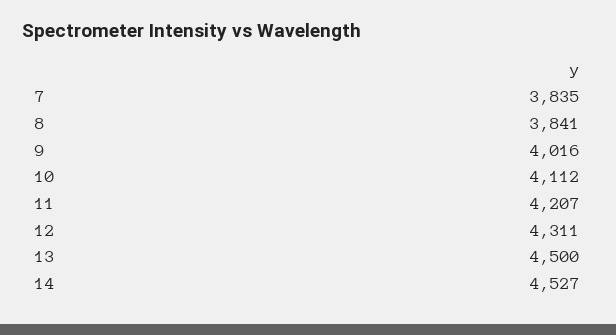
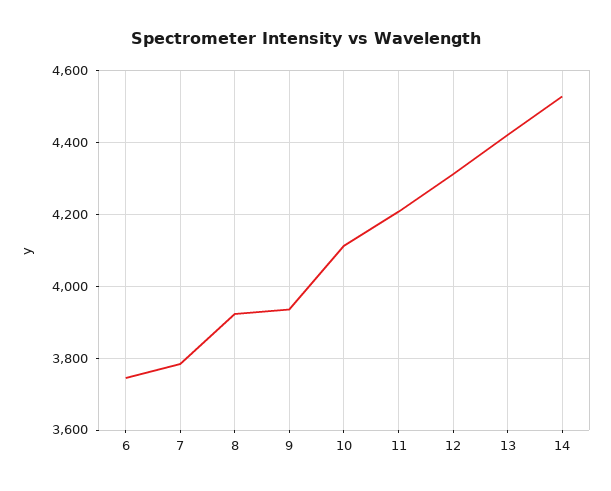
  {
-   "7": 3835,
+   "7": 3780,
-   "8": 3841,
+   "8": 3920,
-   "9": 4016,
+   "9": 3940,
    "10": 4112,
    "11": 4207,
    "12": 4311,
-   "13": 4500,
+   "13": 4420,
-   "14": 4527
+   "14": 4527,
+   "6": 3740
  }

